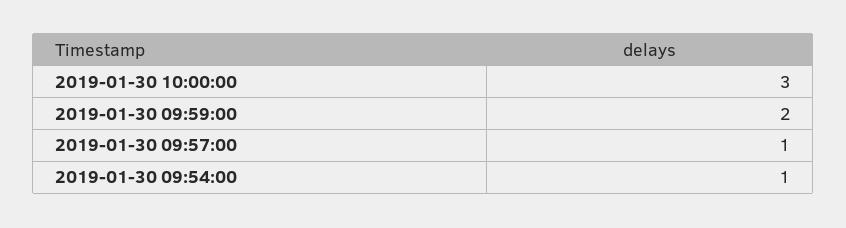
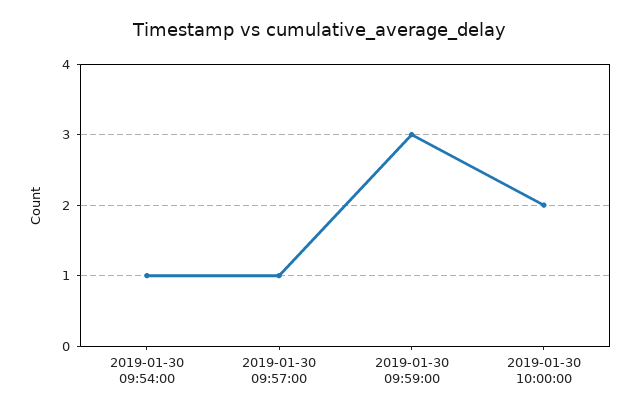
  {
-   "2019-01-30 10:00:00": 3,
+   "2019-01-30 10:00:00": 2,
-   "2019-01-30 09:59:00": 2,
+   "2019-01-30 09:59:00": 3,
    "2019-01-30 09:57:00": 1,
    "2019-01-30 09:54:00": 1
  }

